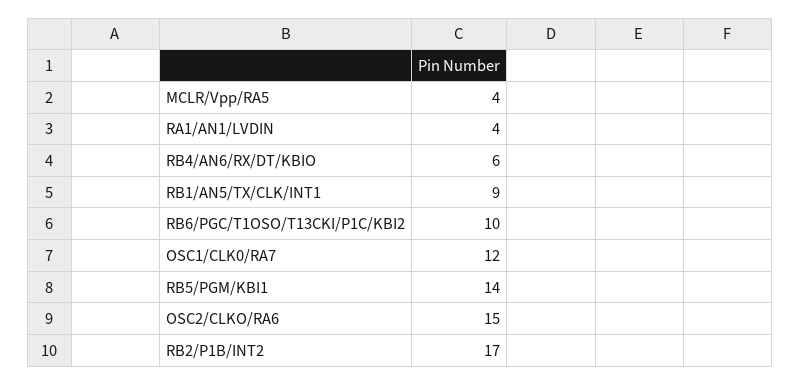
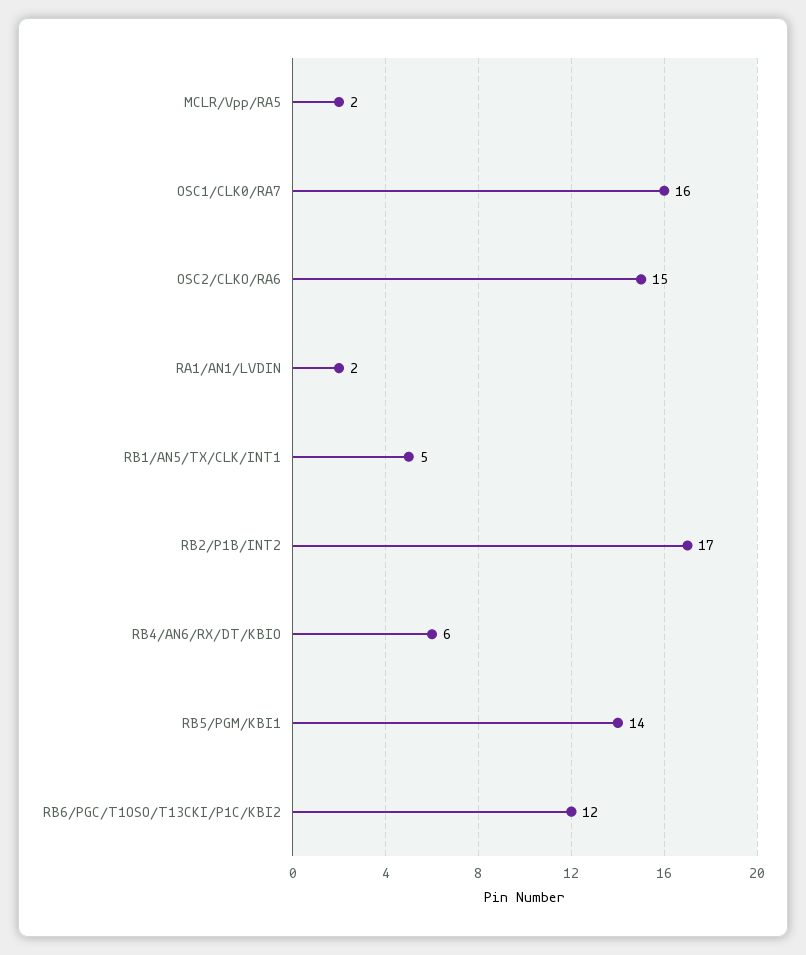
  {
-   "MCLR/Vpp/RA5": 4,
+   "MCLR/Vpp/RA5": 2,
-   "RA1/AN1/LVDIN": 4,
+   "RA1/AN1/LVDIN": 2,
    "RB4/AN6/RX/DT/KBIO": 6,
-   "RB1/AN5/TX/CLK/INT1": 9,
+   "RB1/AN5/TX/CLK/INT1": 5,
-   "RB6/PGC/T1OSO/T13CKI/P1C/KBI2": 10,
+   "RB6/PGC/T1OSO/T13CKI/P1C/KBI2": 12,
-   "OSC1/CLK0/RA7": 12,
+   "OSC1/CLK0/RA7": 16,
    "RB5/PGM/KBI1": 14,
    "OSC2/CLKO/RA6": 15,
    "RB2/P1B/INT2": 17
  }

